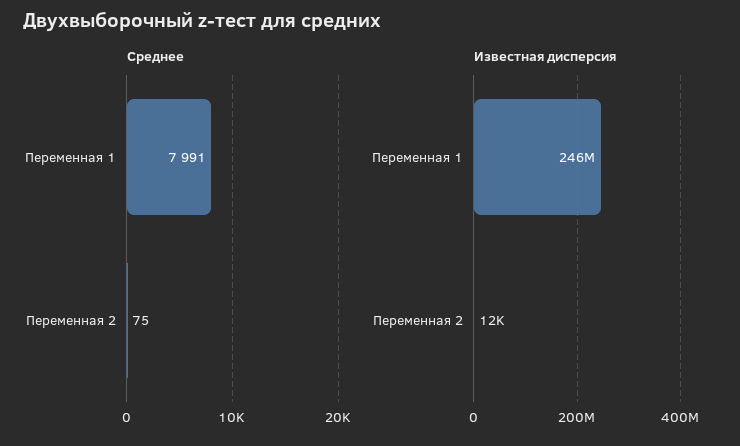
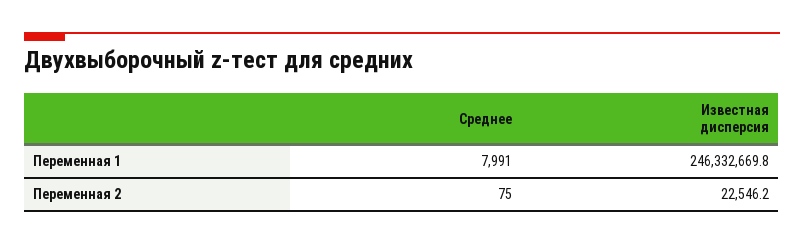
  {
    "Среднее": {
      "Переменная 1": 7991,
      "Переменная 2": 75
    },
    "Известная дисперсия": {
      "Переменная 1": 246332669.8,
-     "Переменная 2": 12000
+     "Переменная 2": 22546.2
    }
  }

